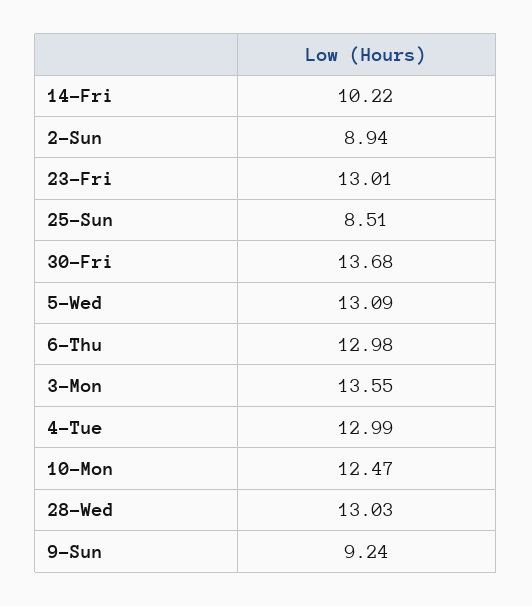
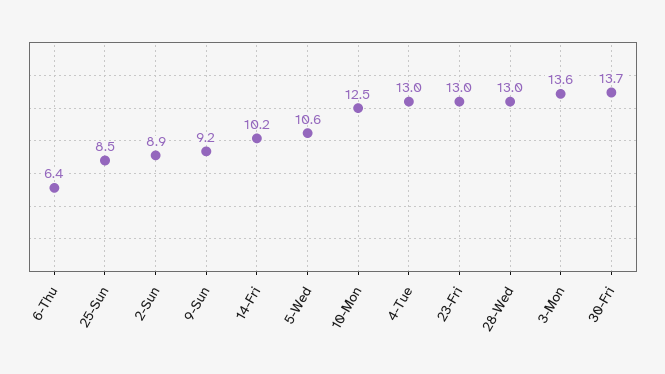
  {
    "14-Fri": 10.22,
    "2-Sun": 8.94,
    "23-Fri": 13.01,
    "25-Sun": 8.51,
    "30-Fri": 13.68,
-   "5-Wed": 13.09,
+   "5-Wed": 10.6,
-   "6-Thu": 12.98,
+   "6-Thu": 6.4,
    "3-Mon": 13.55,
    "4-Tue": 12.99,
    "10-Mon": 12.47,
    "28-Wed": 13.03,
    "9-Sun": 9.24
  }

